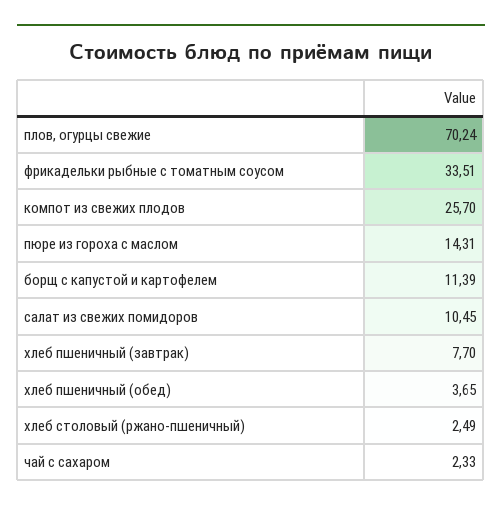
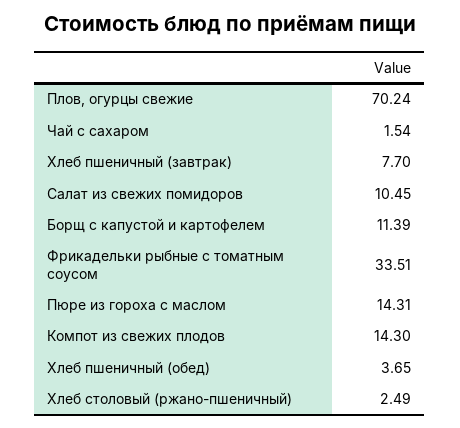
  {
    "плов, огурцы свежие": 70.24,
    "фрикадельки рыбные с томатным соусом": 33.51,
-   "компот из свежих плодов": 25.7,
+   "компот из свежих плодов": 14.3,
    "пюре из гороха с маслом": 14.31,
    "борщ с капустой и картофелем": 11.39,
    "салат из свежих помидоров": 10.45,
    "хлеб пшеничный (завтрак)": 7.7,
    "хлеб пшеничный (обед)": 3.65,
    "хлеб столовый (ржано-пшеничный)": 2.49,
-   "чай с сахаром": 2.33
+   "чай с сахаром": 1.54
  }

